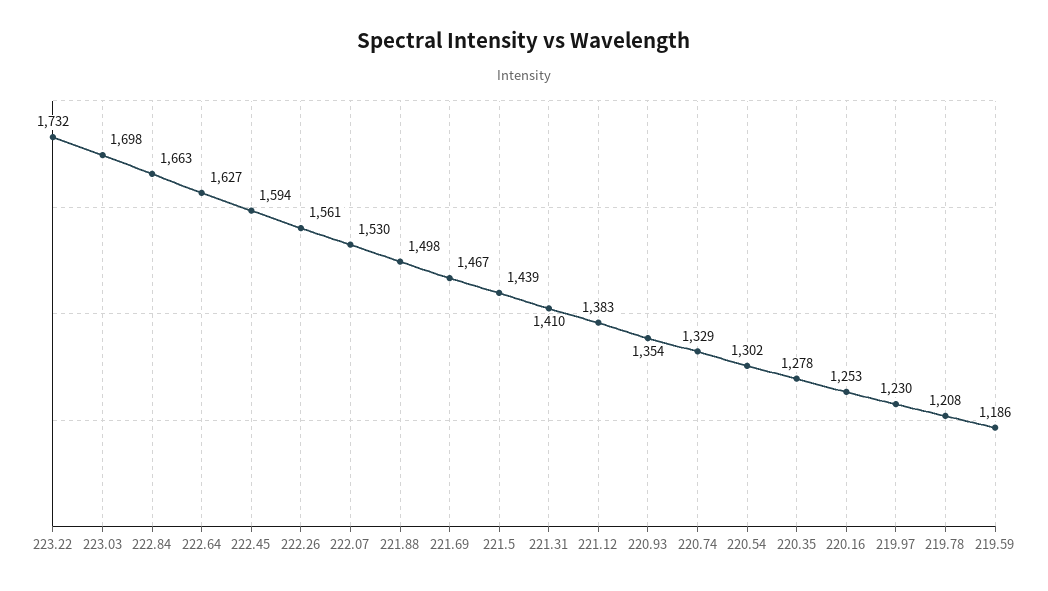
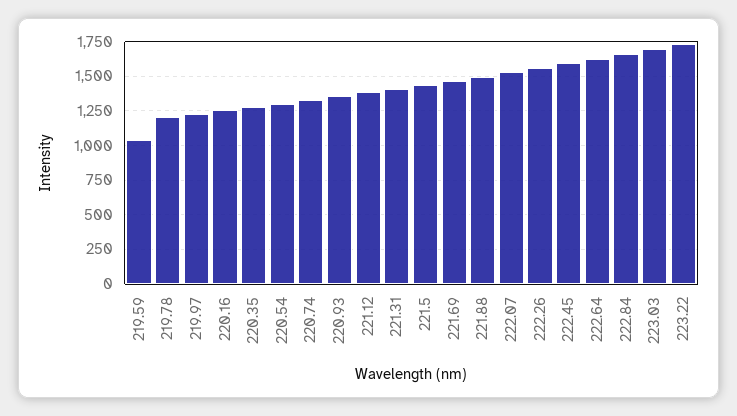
  {
    "223.22": 1732,
    "223.03": 1698,
    "222.84": 1663,
    "222.64": 1627,
    "222.45": 1594,
    "222.26": 1561,
    "222.07": 1530,
    "221.88": 1498,
    "221.69": 1467,
    "221.5": 1439,
    "221.31": 1410,
    "221.12": 1383,
    "220.93": 1354,
    "220.74": 1329,
    "220.54": 1302,
    "220.35": 1278,
    "220.16": 1253,
    "219.97": 1230,
    "219.78": 1208,
-   "219.59": 1186
+   "219.59": 1050
  }

